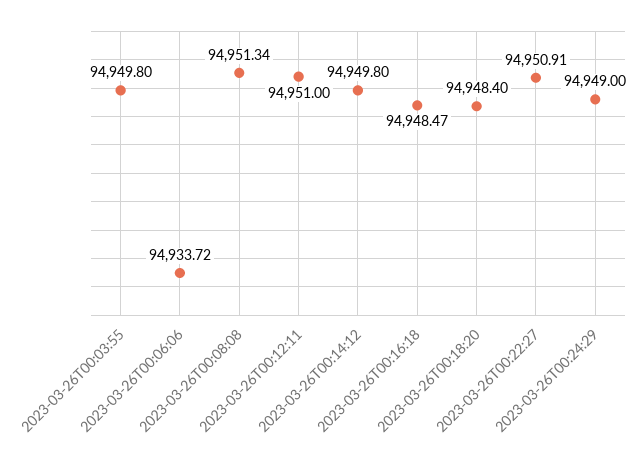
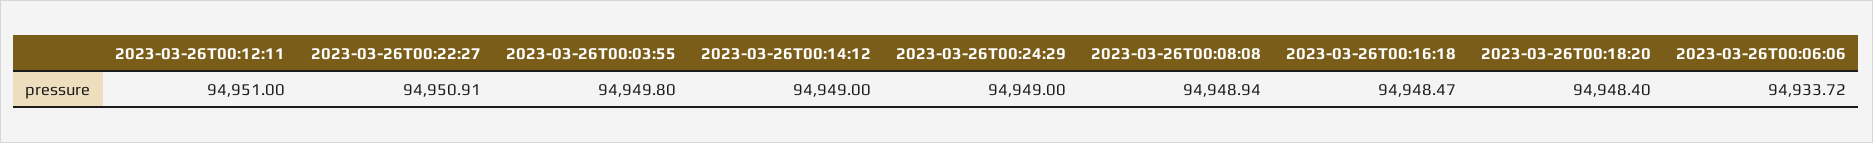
  {
    "2023-03-26T00:03:55": 94949.8,
    "2023-03-26T00:06:06": 94933.72,
-   "2023-03-26T00:08:08": 94951.34,
+   "2023-03-26T00:08:08": 94948.94,
    "2023-03-26T00:12:11": 94951,
-   "2023-03-26T00:14:12": 94949.8,
+   "2023-03-26T00:14:12": 94949,
    "2023-03-26T00:16:18": 94948.47,
    "2023-03-26T00:18:20": 94948.4,
    "2023-03-26T00:22:27": 94950.91,
    "2023-03-26T00:24:29": 94949
  }

